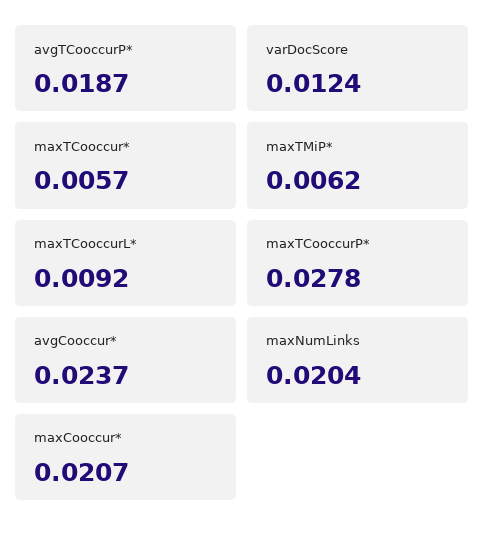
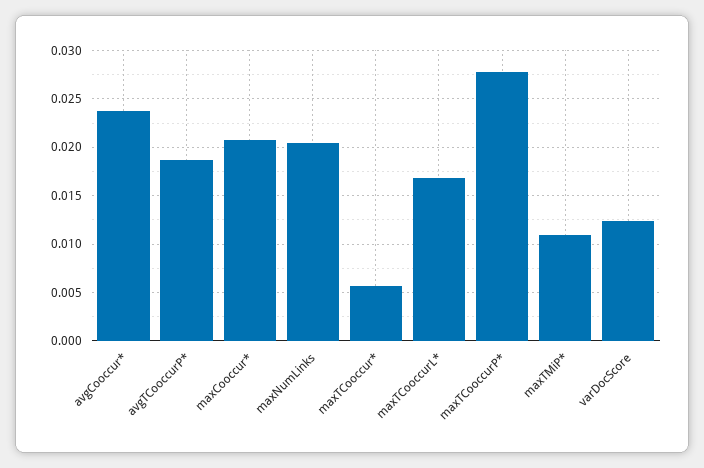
  {
    "avgTCooccurP*": 0.0187,
    "varDocScore": 0.0124,
    "maxTCooccur*": 0.0057,
-   "maxTMiP*": 0.0062,
+   "maxTMiP*": 0.011,
-   "maxTCooccurL*": 0.0092,
+   "maxTCooccurL*": 0.017,
    "maxTCooccurP*": 0.0278,
    "avgCooccur*": 0.0237,
    "maxNumLinks": 0.0204,
    "maxCooccur*": 0.0207
  }

